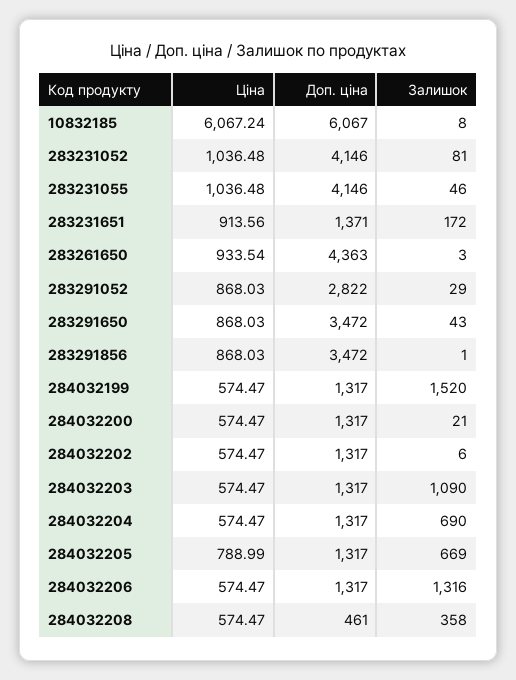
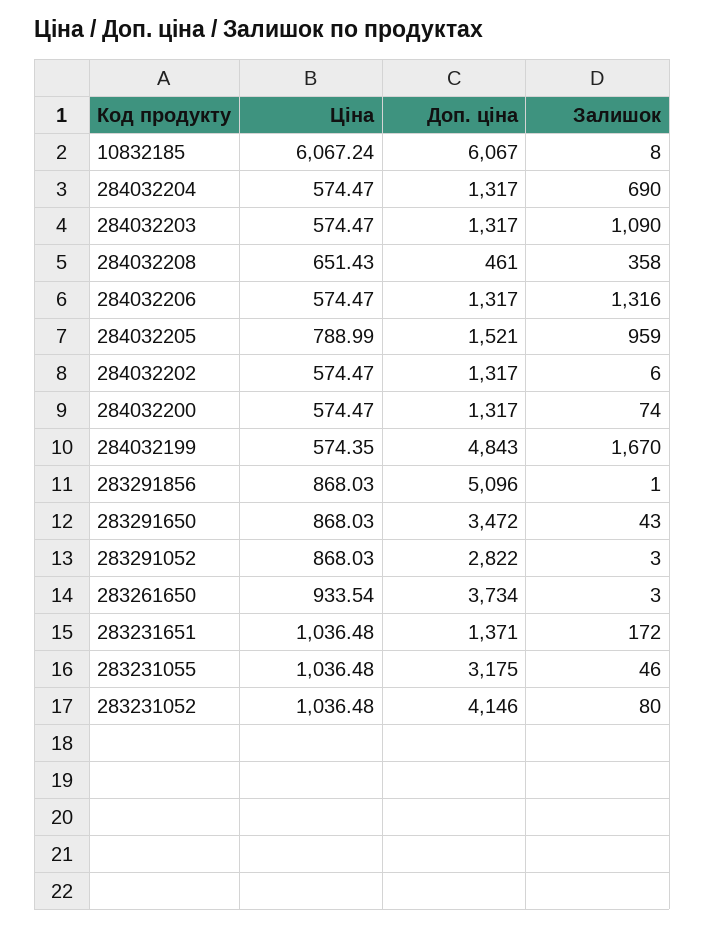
  {
    "Ціна": {
      "10832185": 6067.24,
      "283231052": 1036.48,
      "283231055": 1036.48,
-     "283231651": 913.56,
+     "283231651": 1036.48,
      "283261650": 933.54,
      "283291052": 868.03,
      "283291650": 868.03,
      "283291856": 868.03,
-     "284032199": 574.47,
+     "284032199": 574.35,
      "284032200": 574.47,
      "284032202": 574.47,
      "284032203": 574.47,
      "284032204": 574.47,
      "284032205": 788.99,
      "284032206": 574.47,
-     "284032208": 574.47
+     "284032208": 651.43
    },
    "Доп. ціна": {
      "10832185": 6067,
      "283231052": 4146,
-     "283231055": 4146,
+     "283231055": 3175,
      "283231651": 1371,
-     "283261650": 4363,
+     "283261650": 3734,
      "283291052": 2822,
      "283291650": 3472,
-     "283291856": 3472,
+     "283291856": 5096,
-     "284032199": 1317,
+     "284032199": 4843,
      "284032200": 1317,
      "284032202": 1317,
      "284032203": 1317,
      "284032204": 1317,
-     "284032205": 1317,
+     "284032205": 1521,
      "284032206": 1317,
      "284032208": 461
    },
    "Залишок": {
      "10832185": 8,
-     "283231052": 81,
+     "283231052": 80,
      "283231055": 46,
      "283231651": 172,
      "283261650": 3,
-     "283291052": 29,
+     "283291052": 3,
      "283291650": 43,
      "283291856": 1,
-     "284032199": 1520,
+     "284032199": 1670,
-     "284032200": 21,
+     "284032200": 74,
      "284032202": 6,
      "284032203": 1090,
      "284032204": 690,
-     "284032205": 669,
+     "284032205": 959,
      "284032206": 1316,
      "284032208": 358
    }
  }

